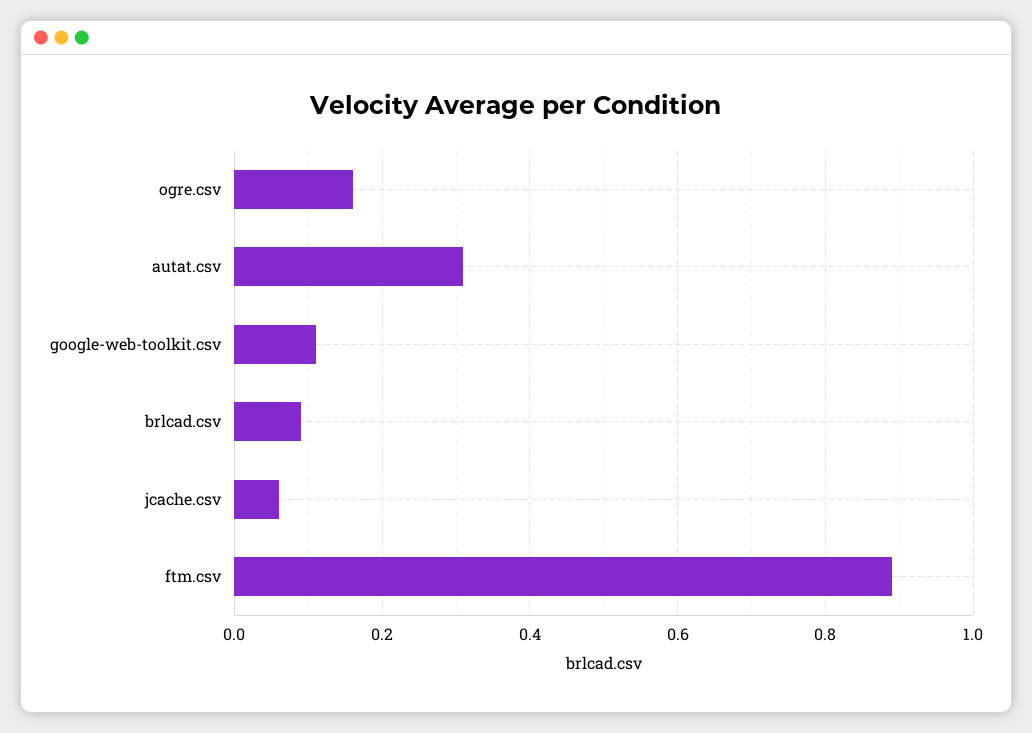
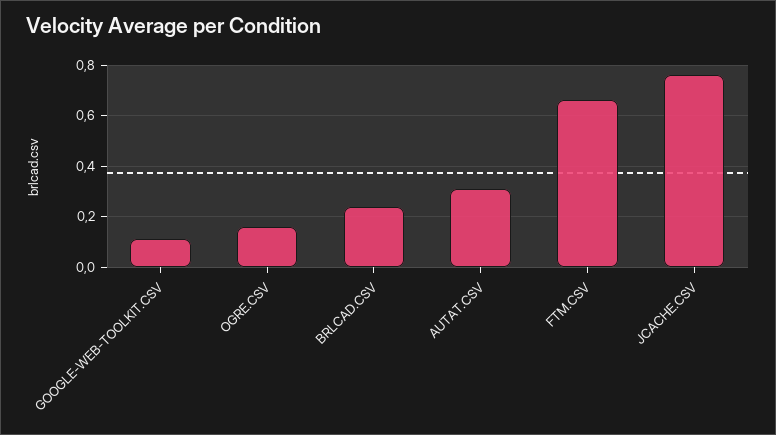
  {
    "ogre.csv": 0.15,
    "autat.csv": 0.3,
    "google-web-toolkit.csv": 0.1,
-   "brlcad.csv": 0.1,
+   "brlcad.csv": 0.25,
-   "jcache.csv": 0.05,
+   "jcache.csv": 0.75,
-   "ftm.csv": 0.9
+   "ftm.csv": 0.65
  }

